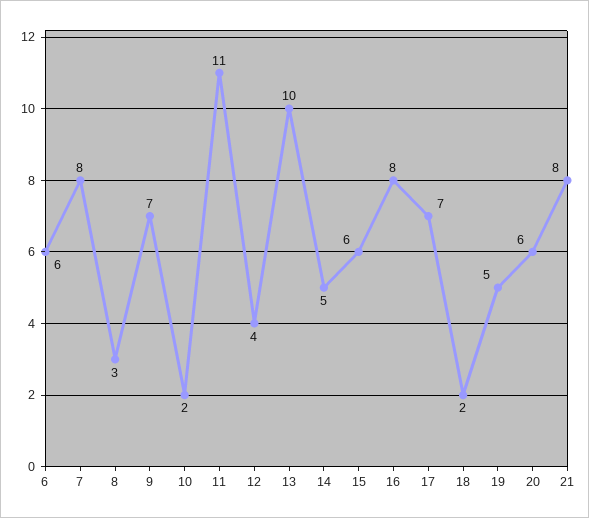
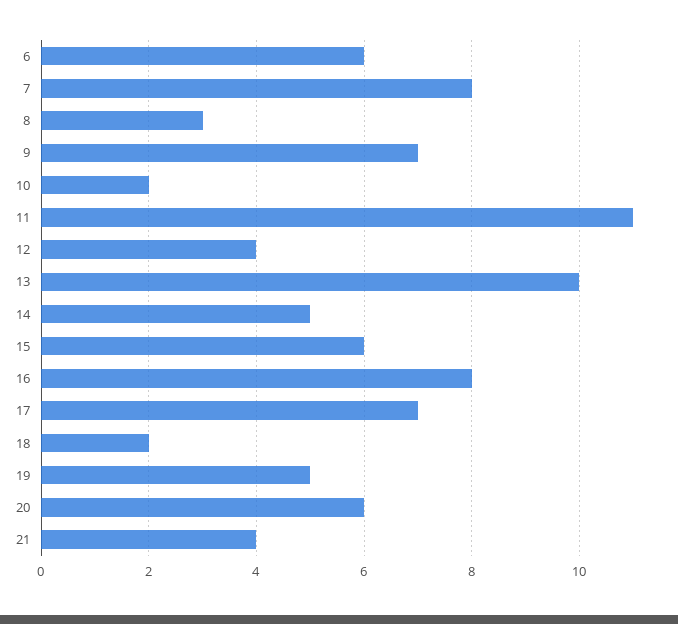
  {
    "6": 6,
    "7": 8,
    "8": 3,
    "9": 7,
    "10": 2,
    "11": 11,
    "12": 4,
    "13": 10,
    "14": 5,
    "15": 6,
    "16": 8,
    "17": 7,
    "18": 2,
    "19": 5,
    "20": 6,
-   "21": 8
+   "21": 4
  }

